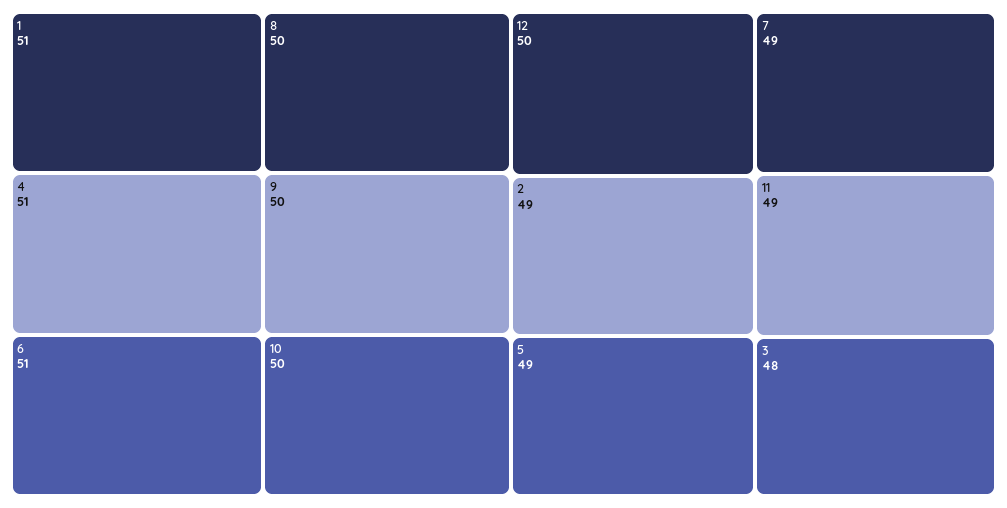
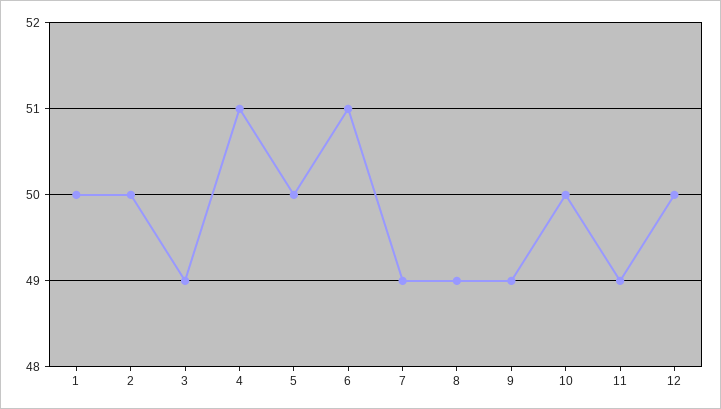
  {
-   "1": 51,
+   "1": 50,
    "4": 51,
    "6": 51,
-   "8": 50,
+   "8": 49,
-   "9": 50,
+   "9": 49,
    "10": 50,
    "12": 50,
-   "2": 49,
+   "2": 50,
-   "5": 49,
+   "5": 50,
    "7": 49,
    "11": 49,
-   "3": 48
+   "3": 49
  }

